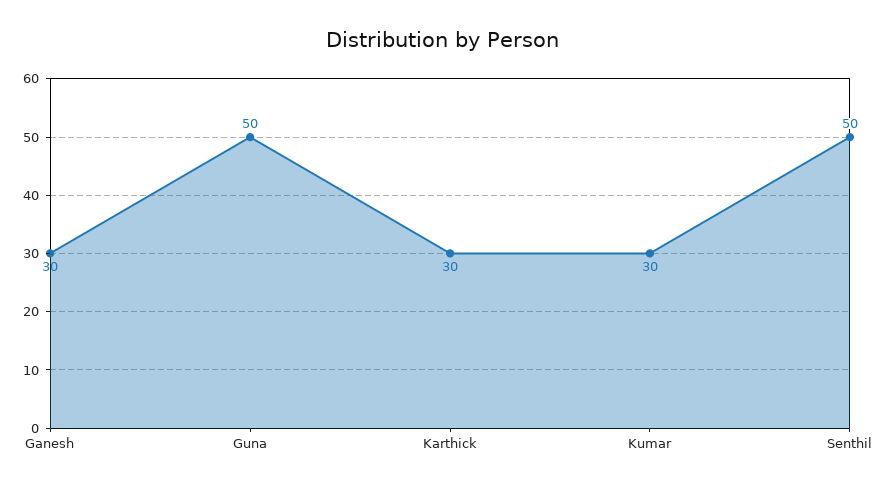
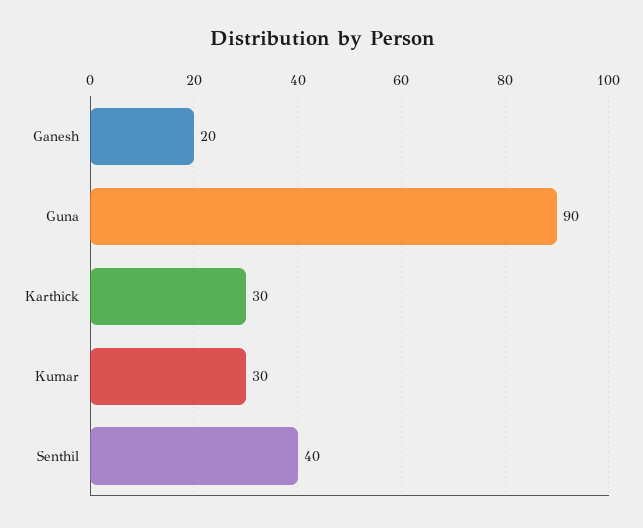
  {
-   "Ganesh": 30,
+   "Ganesh": 20,
-   "Guna": 50,
+   "Guna": 90,
    "Karthick": 30,
    "Kumar": 30,
-   "Senthil": 50
+   "Senthil": 40
  }

